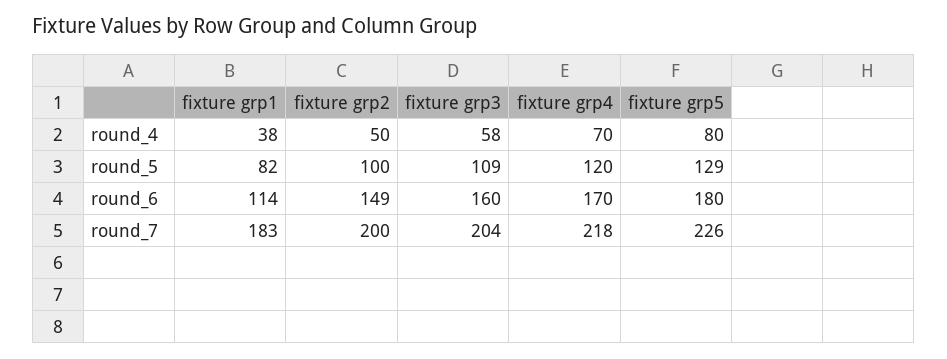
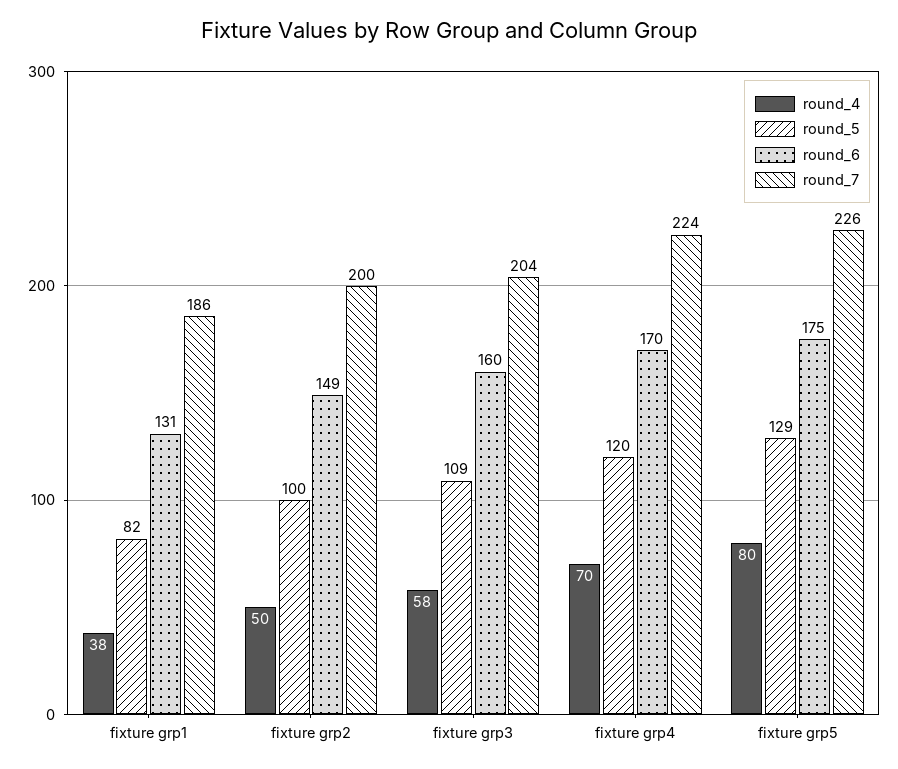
  {
    "round_4": {
      "fixture grp1": 38,
      "fixture grp2": 50,
      "fixture grp3": 58,
      "fixture grp4": 70,
      "fixture grp5": 80
    },
    "round_5": {
      "fixture grp1": 82,
      "fixture grp2": 100,
      "fixture grp3": 109,
      "fixture grp4": 120,
      "fixture grp5": 129
    },
    "round_6": {
-     "fixture grp1": 114,
+     "fixture grp1": 131,
      "fixture grp2": 149,
      "fixture grp3": 160,
      "fixture grp4": 170,
-     "fixture grp5": 180
+     "fixture grp5": 175
    },
    "round_7": {
-     "fixture grp1": 183,
+     "fixture grp1": 186,
      "fixture grp2": 200,
      "fixture grp3": 204,
-     "fixture grp4": 218,
+     "fixture grp4": 224,
      "fixture grp5": 226
    }
  }

